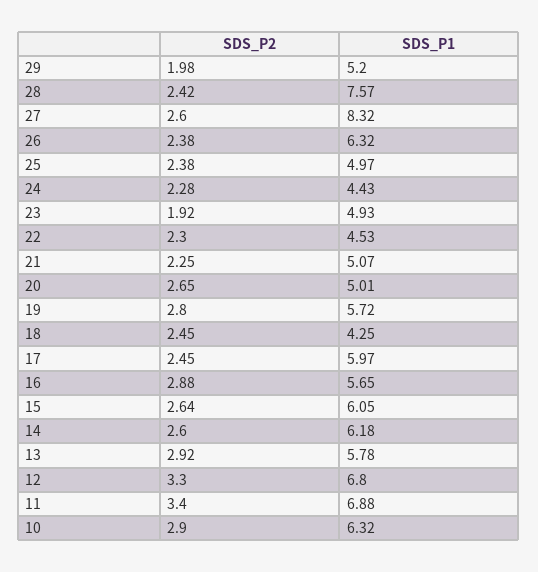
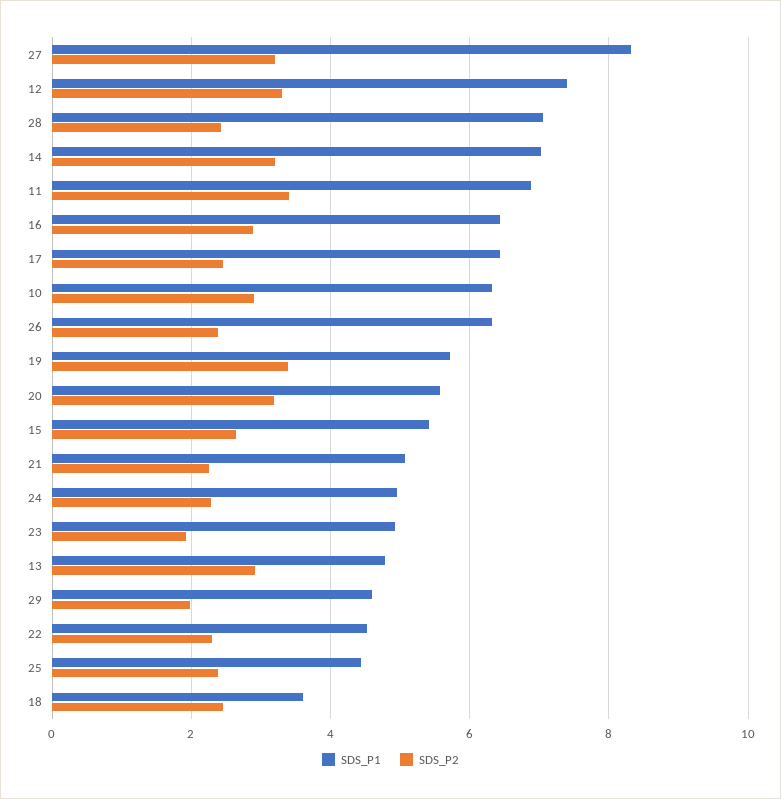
  {
    "SDS_P2": {
      "29": 1.98,
      "28": 2.42,
-     "27": 2.6,
+     "27": 3.2,
      "26": 2.38,
      "25": 2.38,
      "24": 2.28,
      "23": 1.92,
      "22": 2.3,
      "21": 2.25,
-     "20": 2.65,
+     "20": 3.2,
-     "19": 2.8,
+     "19": 3.4,
      "18": 2.45,
      "17": 2.45,
      "16": 2.88,
      "15": 2.64,
-     "14": 2.6,
+     "14": 3.2,
      "13": 2.92,
      "12": 3.3,
      "11": 3.4,
      "10": 2.9
    },
    "SDS_P1": {
-     "29": 5.2,
+     "29": 4.6,
-     "28": 7.57,
+     "28": 7,
      "27": 8.32,
      "26": 6.32,
-     "25": 4.97,
+     "25": 4.4,
-     "24": 4.43,
+     "24": 5,
      "23": 4.93,
      "22": 4.53,
      "21": 5.07,
-     "20": 5.01,
+     "20": 5.6,
      "19": 5.72,
-     "18": 4.25,
+     "18": 3.6,
-     "17": 5.97,
+     "17": 6.4,
-     "16": 5.65,
+     "16": 6.4,
-     "15": 6.05,
+     "15": 5.4,
-     "14": 6.18,
+     "14": 7,
-     "13": 5.78,
+     "13": 4.8,
-     "12": 6.8,
+     "12": 7.4,
      "11": 6.88,
      "10": 6.32
    }
  }

